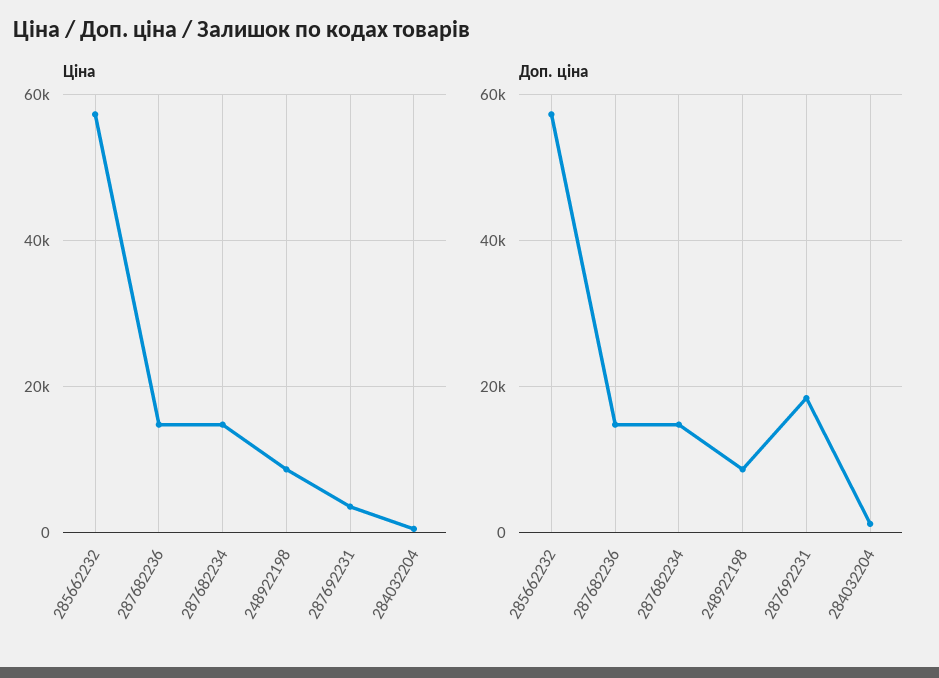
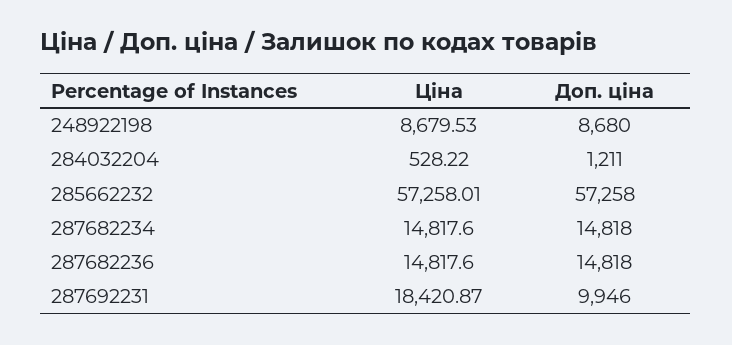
  {
    "Ціна": {
      "285662232": 57258.01,
      "287682236": 14817.6,
      "287682234": 14817.6,
      "248922198": 8679.53,
-     "287692231": 4000,
+     "287692231": 18420.87,
      "284032204": 528.22
    },
    "Доп. ціна": {
      "285662232": 57258,
      "287682236": 14818,
      "287682234": 14818,
      "248922198": 8680,
-     "287692231": 18000,
+     "287692231": 9946,
      "284032204": 1211
    }
  }

